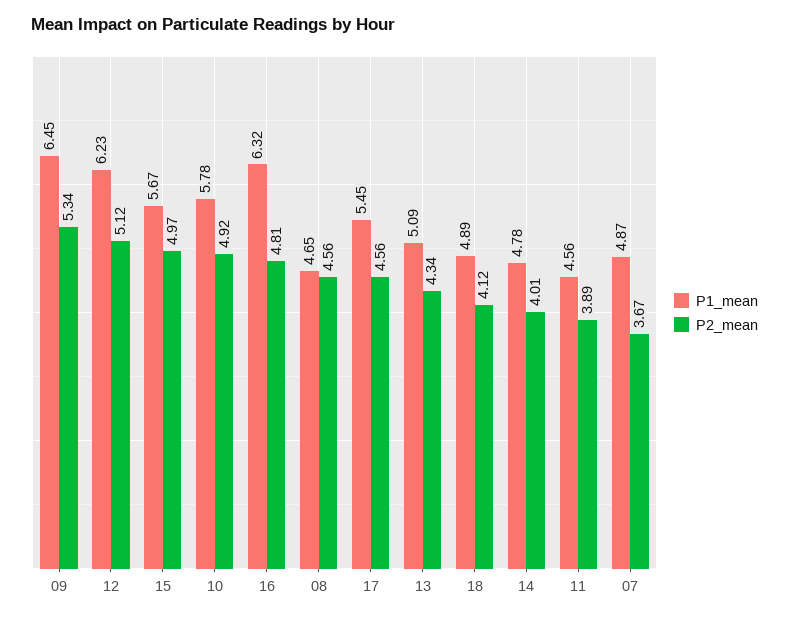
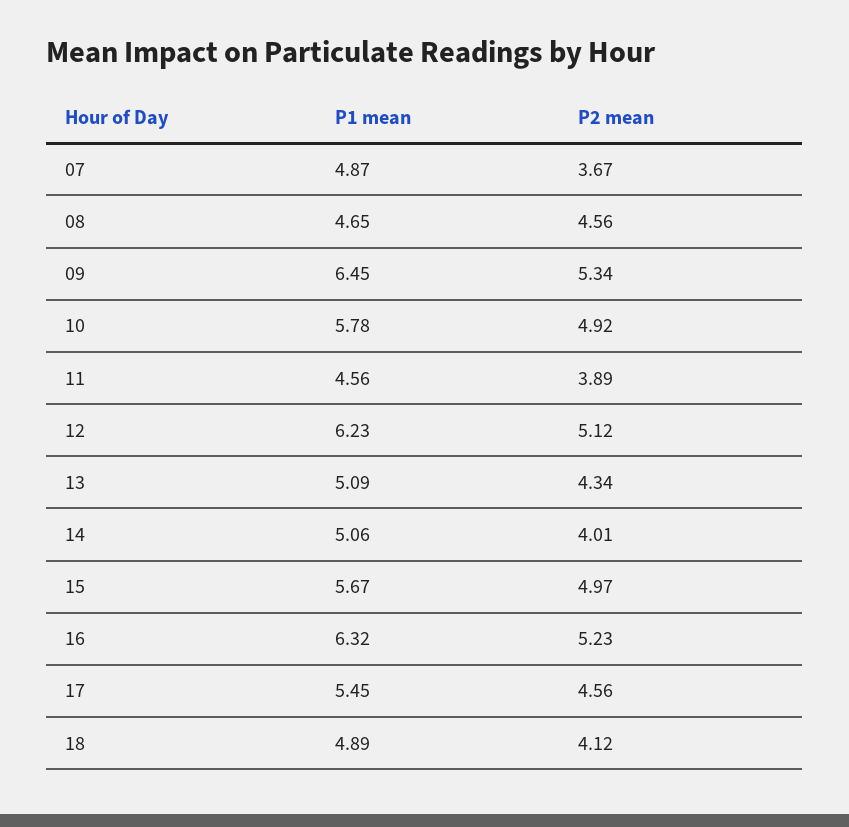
  {
    "P1_mean": {
      "09": 6.45,
      "12": 6.23,
      "15": 5.67,
      "10": 5.78,
      "16": 6.32,
      "08": 4.65,
      "17": 5.45,
      "13": 5.09,
      "18": 4.89,
-     "14": 4.78,
+     "14": 5.06,
      "11": 4.56,
      "07": 4.87
    },
    "P2_mean": {
      "09": 5.34,
      "12": 5.12,
      "15": 4.97,
      "10": 4.92,
-     "16": 4.81,
+     "16": 5.23,
      "08": 4.56,
      "17": 4.56,
      "13": 4.34,
      "18": 4.12,
      "14": 4.01,
      "11": 3.89,
      "07": 3.67
    }
  }

